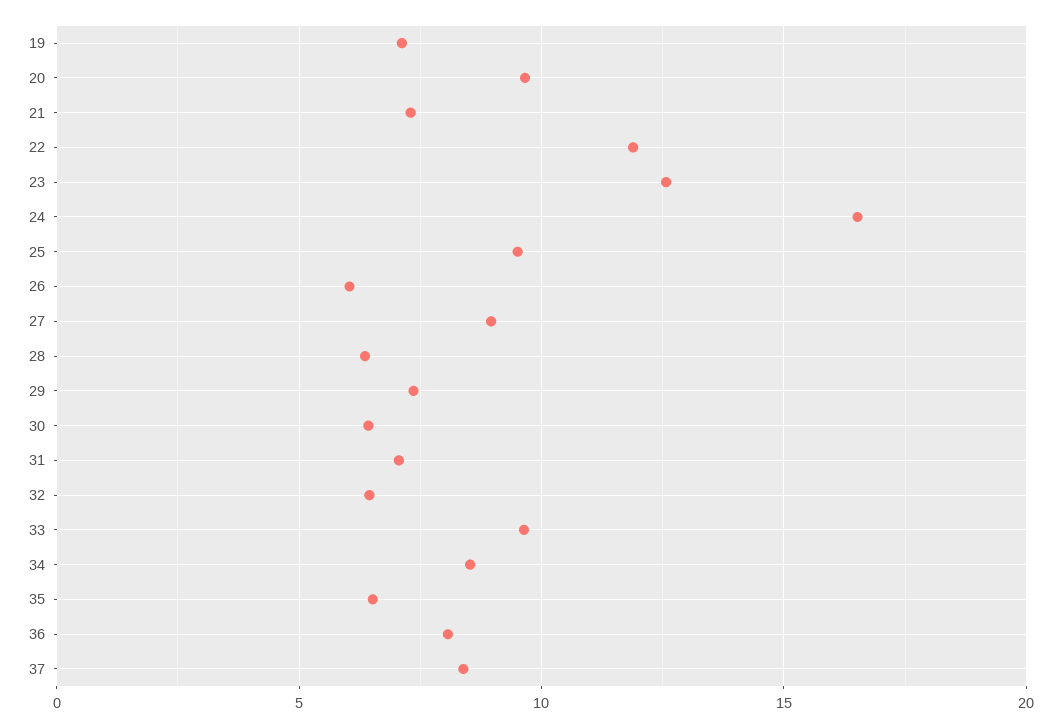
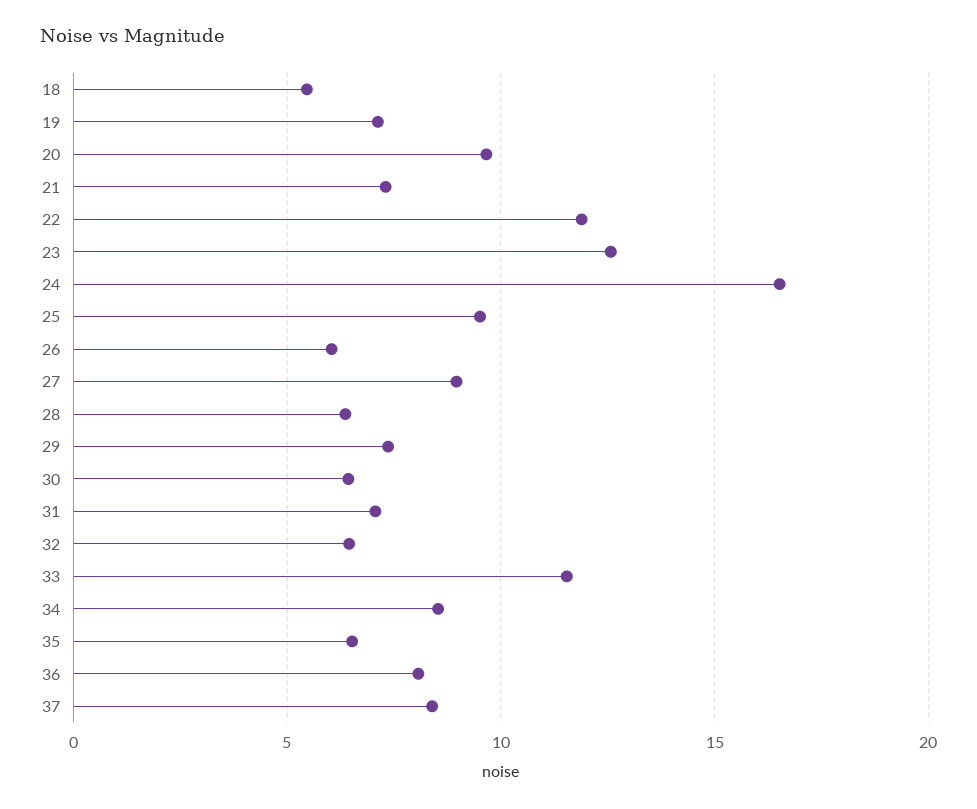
  {
    "19": 7,
    "20": 9.5,
    "21": 7.5,
    "22": 12,
    "23": 12.5,
    "24": 16.5,
    "25": 9.5,
    "26": 6,
    "27": 9,
    "28": 6.5,
    "29": 7.5,
    "30": 6.5,
    "31": 7,
    "32": 6.5,
-   "33": 9.5,
+   "33": 11.5,
    "34": 8.5,
    "35": 6.5,
    "36": 8,
-   "37": 8.5
+   "37": 8.5,
+   "18": 5.5
  }

